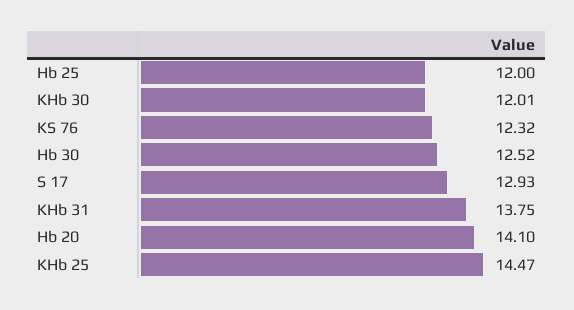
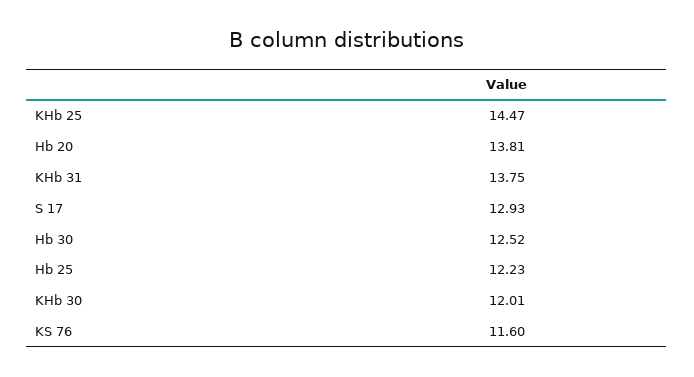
  {
-   "Hb 25": 12,
+   "Hb 25": 12.23,
    "KHb 30": 12.01,
-   "KS 76": 12.32,
+   "KS 76": 11.6,
    "Hb 30": 12.52,
    "S 17": 12.93,
    "KHb 31": 13.75,
-   "Hb 20": 14.1,
+   "Hb 20": 13.81,
    "KHb 25": 14.47
  }

